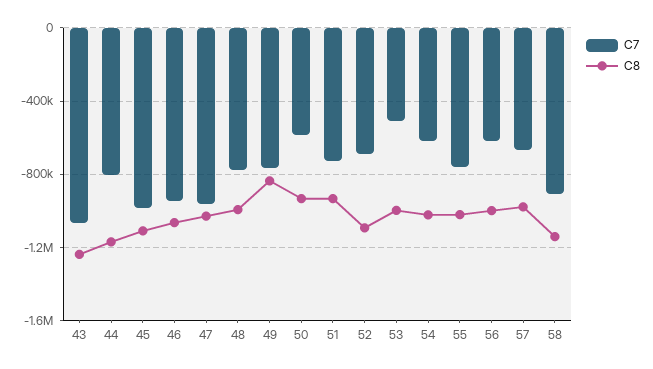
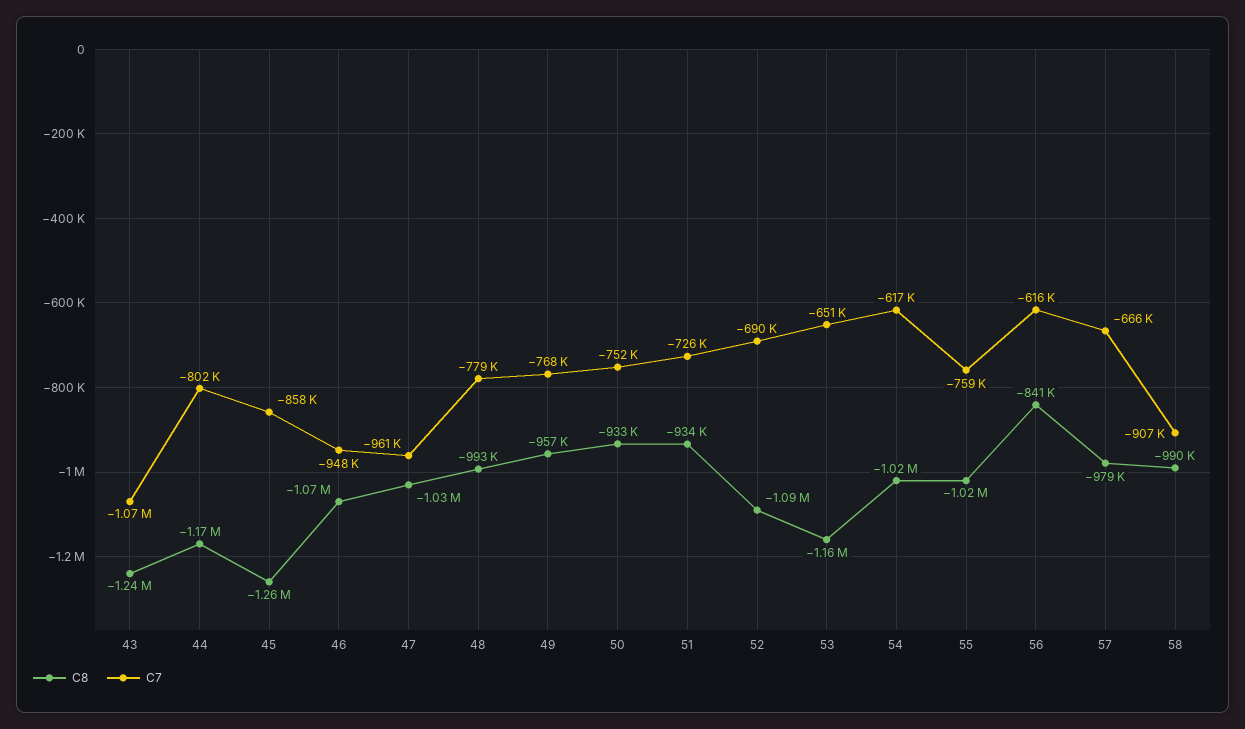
  {
    "C7": {
      "43": -1070000,
      "44": -802000,
-     "45": -1000000,
+     "45": -858000,
      "46": -948000,
      "47": -961000,
      "48": -779000,
      "49": -768000,
-     "50": -600000,
+     "50": -752000,
      "51": -726000,
      "52": -690000,
-     "53": -500000,
+     "53": -651000,
      "54": -617000,
      "55": -759000,
      "56": -616000,
      "57": -666000,
      "58": -907000
    },
    "C8": {
      "43": -1240000,
      "44": -1170000,
-     "45": -1100000,
+     "45": -1260000,
      "46": -1070000,
      "47": -1030000,
      "48": -993000,
-     "49": -850000,
+     "49": -957000,
      "50": -933000,
      "51": -934000,
      "52": -1090000,
-     "53": -1000000,
+     "53": -1160000,
      "54": -1020000,
      "55": -1020000,
-     "56": -1000000,
+     "56": -841000,
      "57": -979000,
-     "58": -1150000
+     "58": -990000
    }
  }

